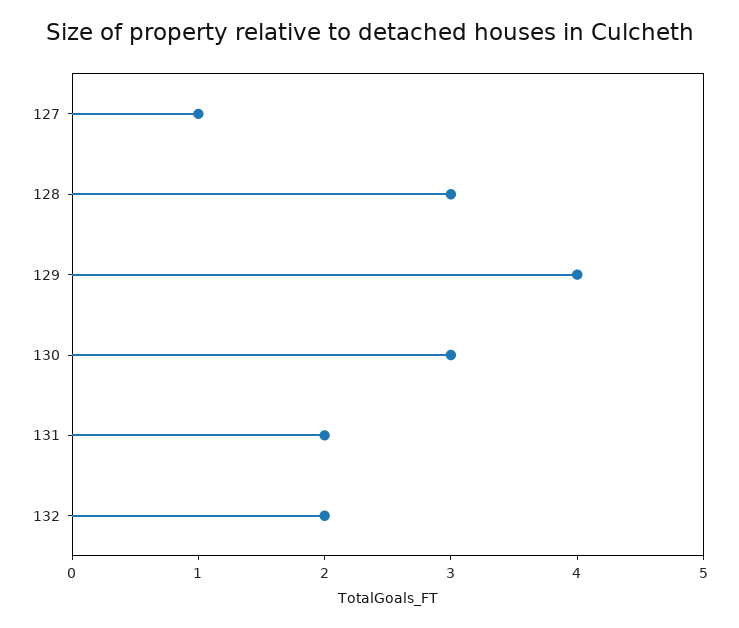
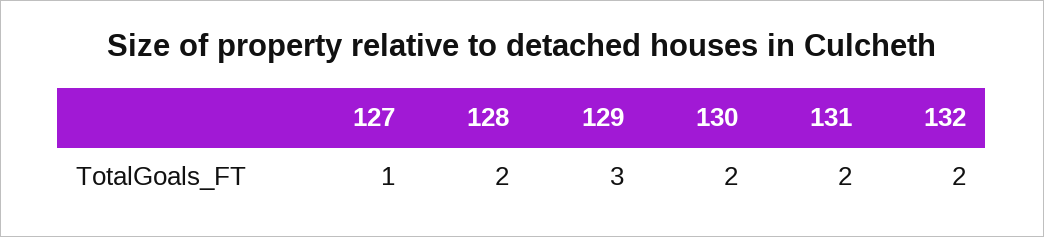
  {
    "127": 1,
-   "128": 3,
+   "128": 2,
-   "129": 4,
+   "129": 3,
-   "130": 3,
+   "130": 2,
    "131": 2,
    "132": 2
  }

